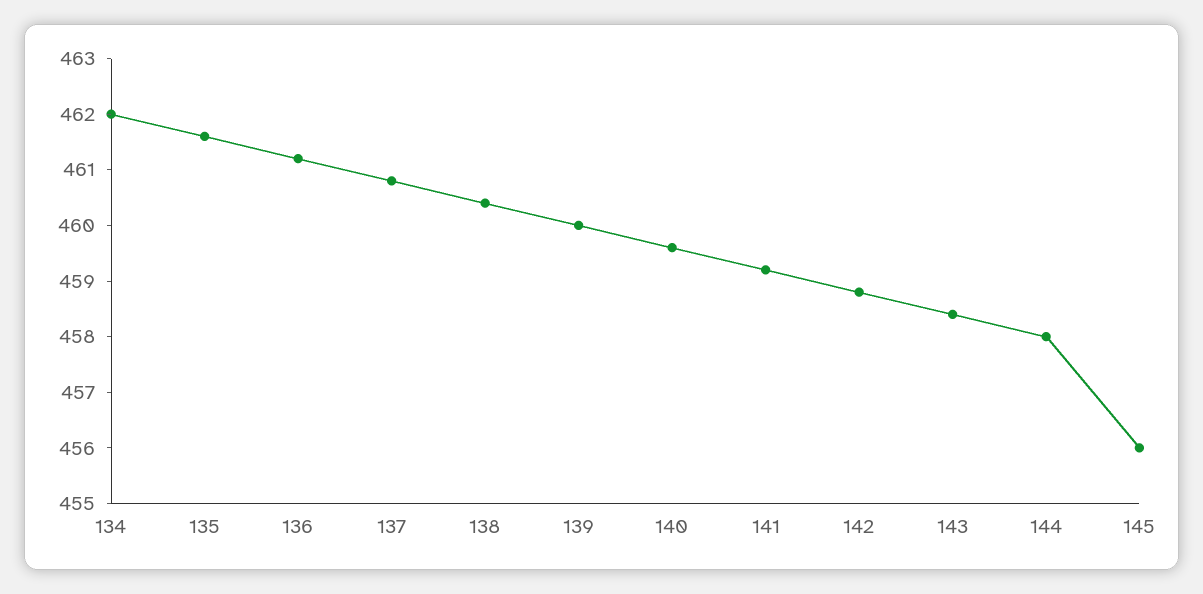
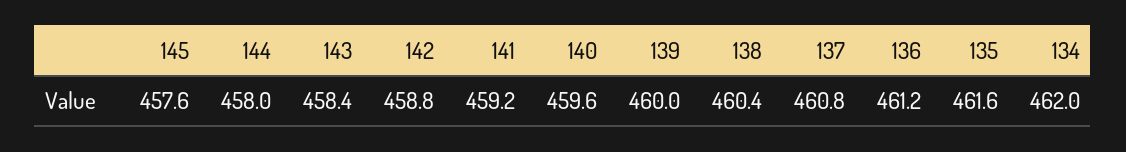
  {
    "134": 462,
    "135": 461.6,
    "136": 461.2,
    "137": 460.8,
    "138": 460.4,
    "139": 460,
    "140": 459.6,
    "141": 459.2,
    "142": 458.8,
    "143": 458.4,
    "144": 458,
-   "145": 456
+   "145": 457.6
  }

